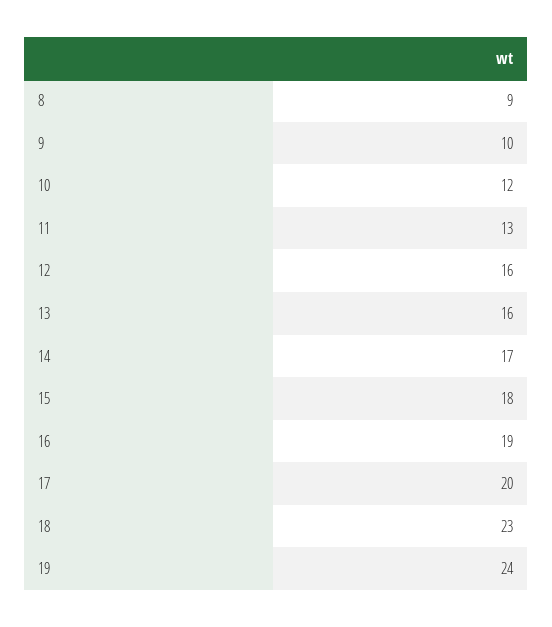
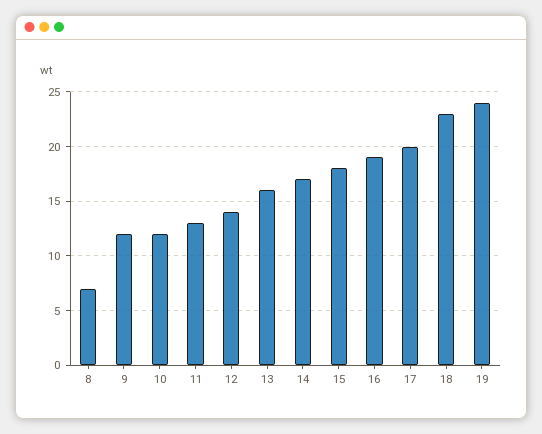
  {
-   "8": 9,
+   "8": 7,
-   "9": 10,
+   "9": 12,
    "10": 12,
    "11": 13,
-   "12": 16,
+   "12": 14,
    "13": 16,
    "14": 17,
    "15": 18,
    "16": 19,
    "17": 20,
    "18": 23,
    "19": 24
  }

